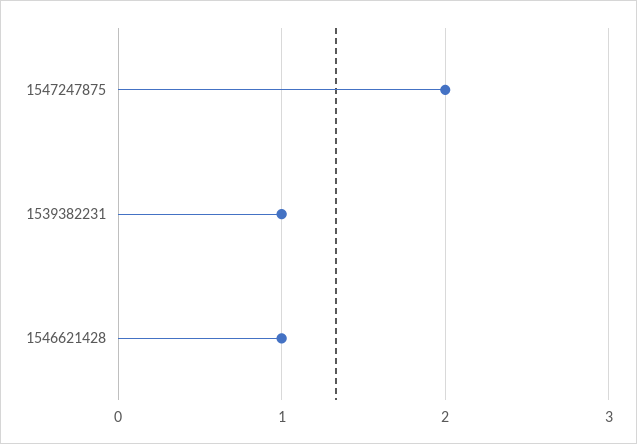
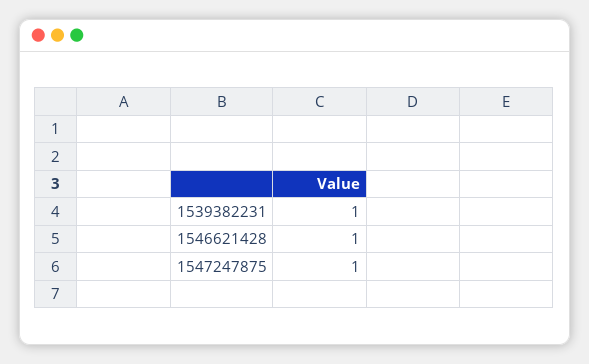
  {
-   "1547247875": 2,
+   "1547247875": 1,
    "1539382231": 1,
    "1546621428": 1
  }

